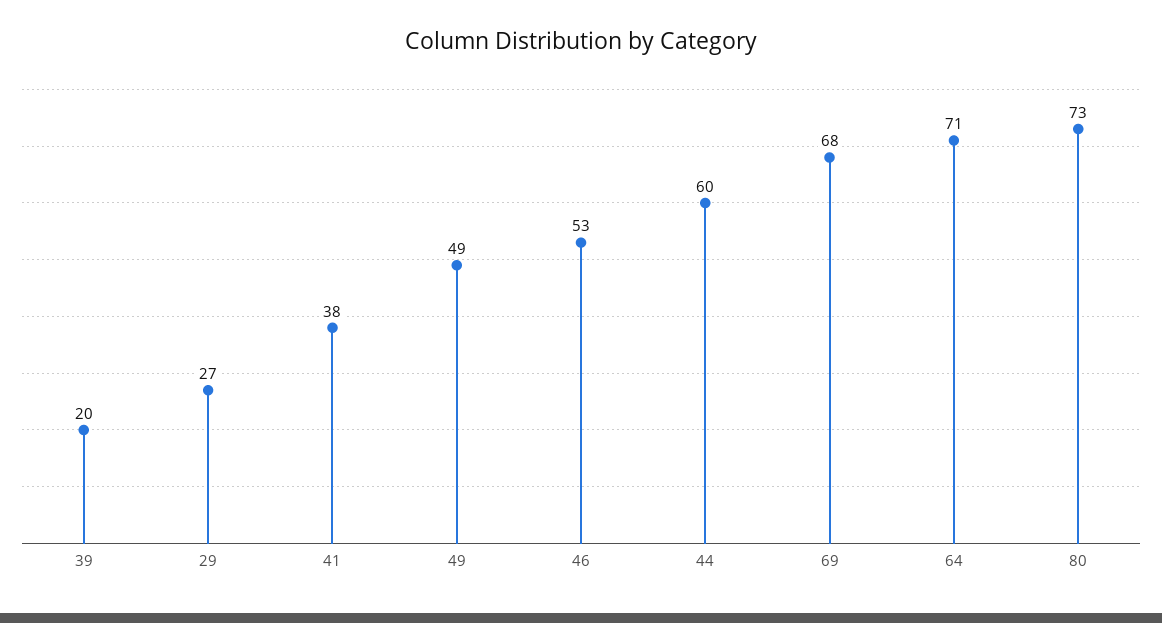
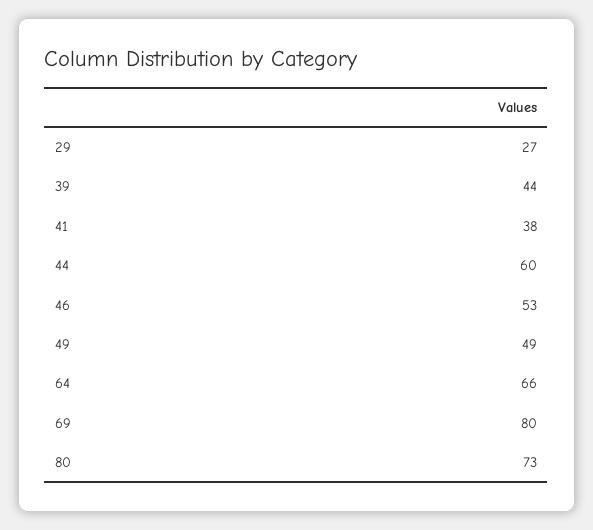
  {
-   "39": 20,
+   "39": 44,
    "29": 27,
    "41": 38,
    "49": 49,
    "46": 53,
    "44": 60,
-   "69": 68,
+   "69": 80,
-   "64": 71,
+   "64": 66,
    "80": 73
  }

